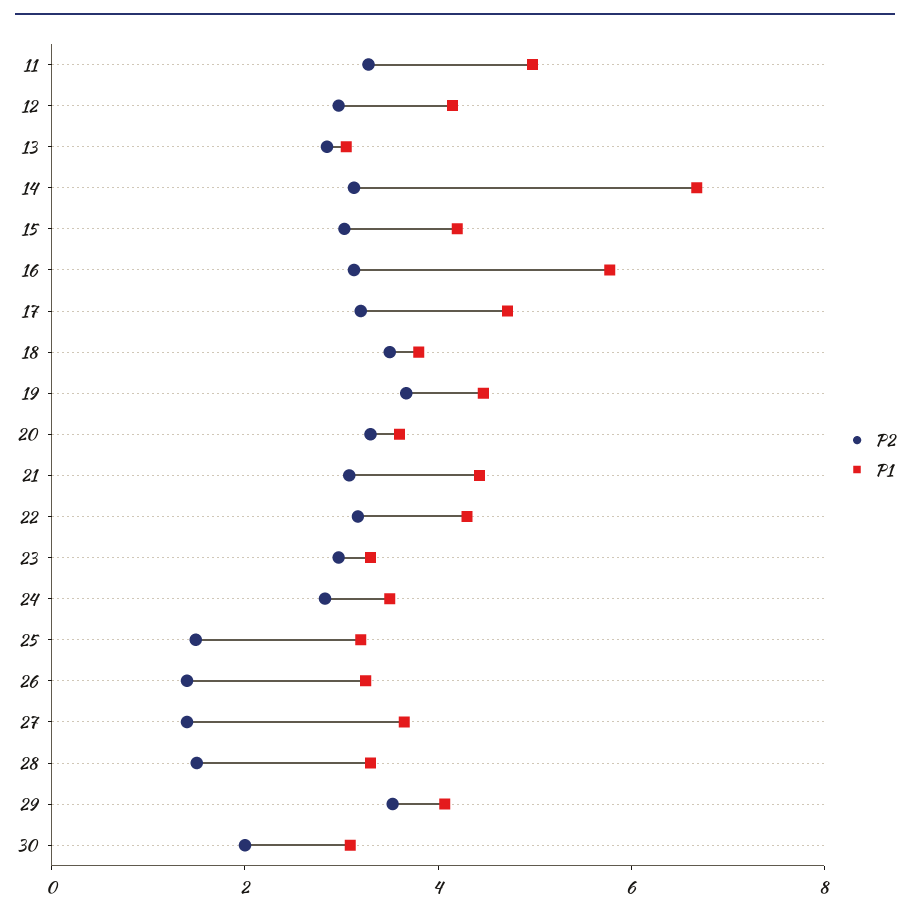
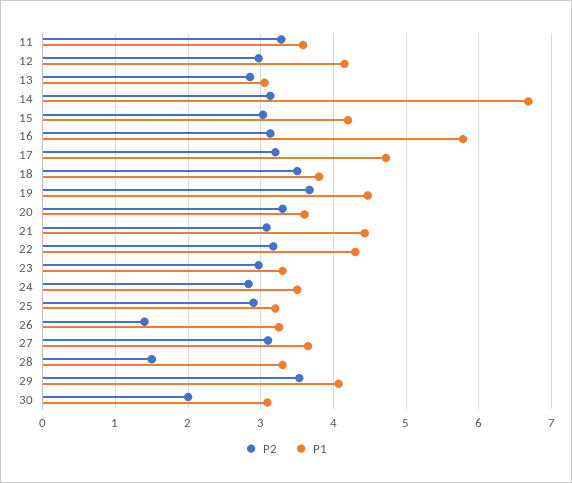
  {
    "P2": {
      "11": 3.3,
      "12": 3,
      "13": 2.9,
      "14": 3.1,
      "15": 3,
      "16": 3.1,
      "17": 3.2,
      "18": 3.5,
      "19": 3.7,
      "20": 3.3,
      "21": 3.1,
      "22": 3.2,
      "23": 3,
      "24": 2.8,
-     "25": 1.5,
+     "25": 2.9,
      "26": 1.4,
-     "27": 1.5,
+     "27": 3.1,
      "28": 1.5,
      "29": 3.5,
      "30": 2
    },
    "P1": {
-     "11": 5,
+     "11": 3.6,
      "12": 4.2,
      "13": 3.1,
      "14": 6.7,
      "15": 4.2,
      "16": 5.8,
      "17": 4.7,
      "18": 3.8,
      "19": 4.5,
      "20": 3.6,
      "21": 4.4,
      "22": 4.3,
      "23": 3.3,
      "24": 3.5,
      "25": 3.2,
      "26": 3.3,
      "27": 3.7,
      "28": 3.3,
      "29": 4.1,
      "30": 3.1
    }
  }

